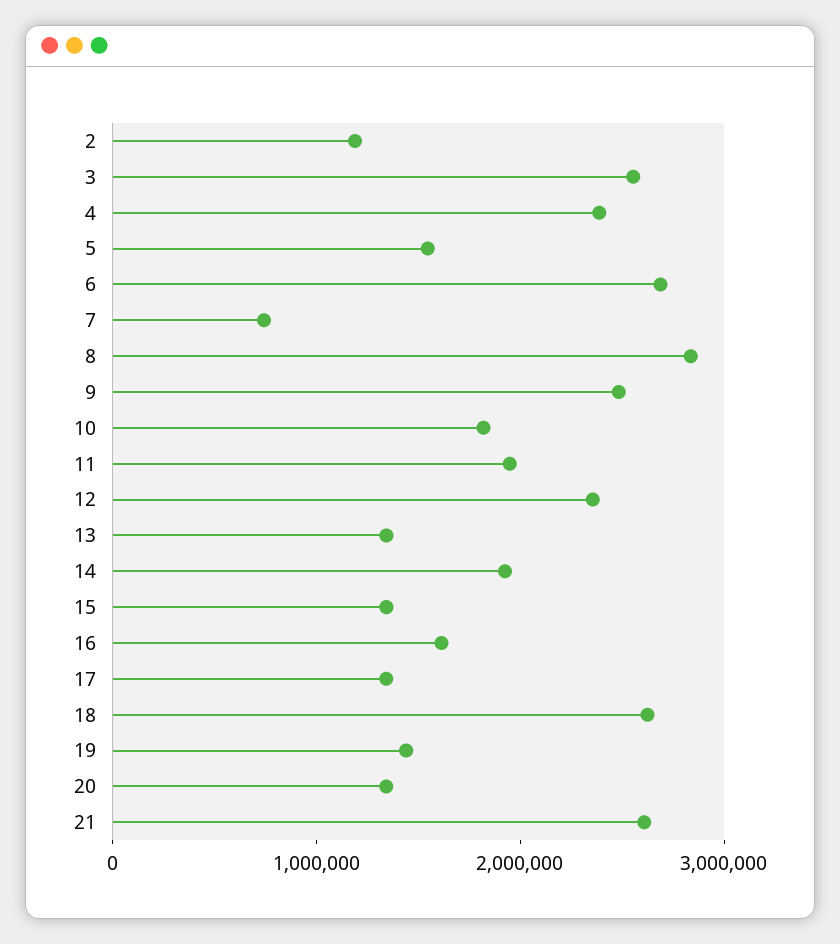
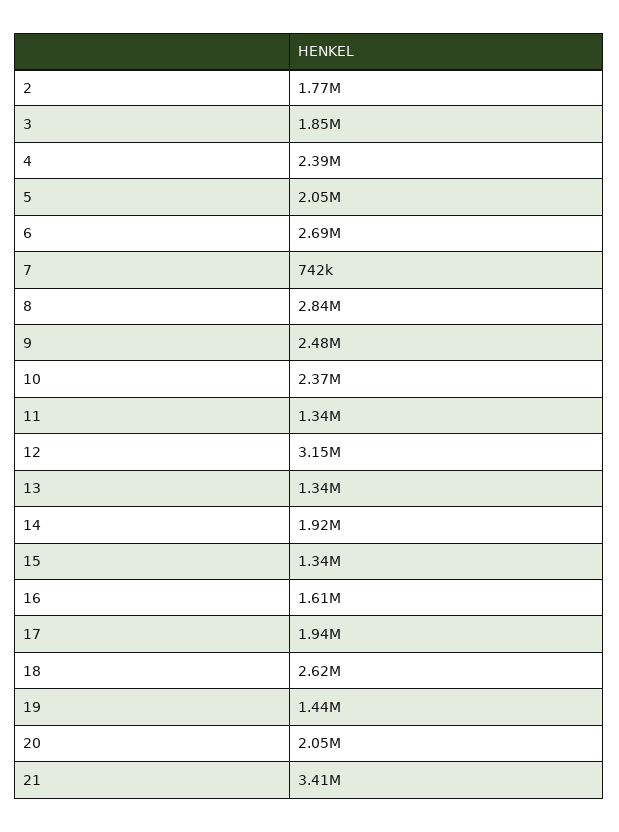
  {
-   "2": 1200000,
+   "2": 1770000,
-   "3": 2600000,
+   "3": 1850000,
    "4": 2390000,
-   "5": 1600000,
+   "5": 2050000,
    "6": 2690000,
    "7": 742000,
    "8": 2840000,
    "9": 2480000,
-   "10": 1800000,
+   "10": 2370000,
-   "11": 2000000,
+   "11": 1340000,
-   "12": 2400000,
+   "12": 3150000,
    "13": 1340000,
    "14": 1920000,
    "15": 1340000,
    "16": 1610000,
-   "17": 1400000,
+   "17": 1940000,
    "18": 2620000,
    "19": 1440000,
-   "20": 1400000,
+   "20": 2050000,
-   "21": 2600000
+   "21": 3410000
  }

